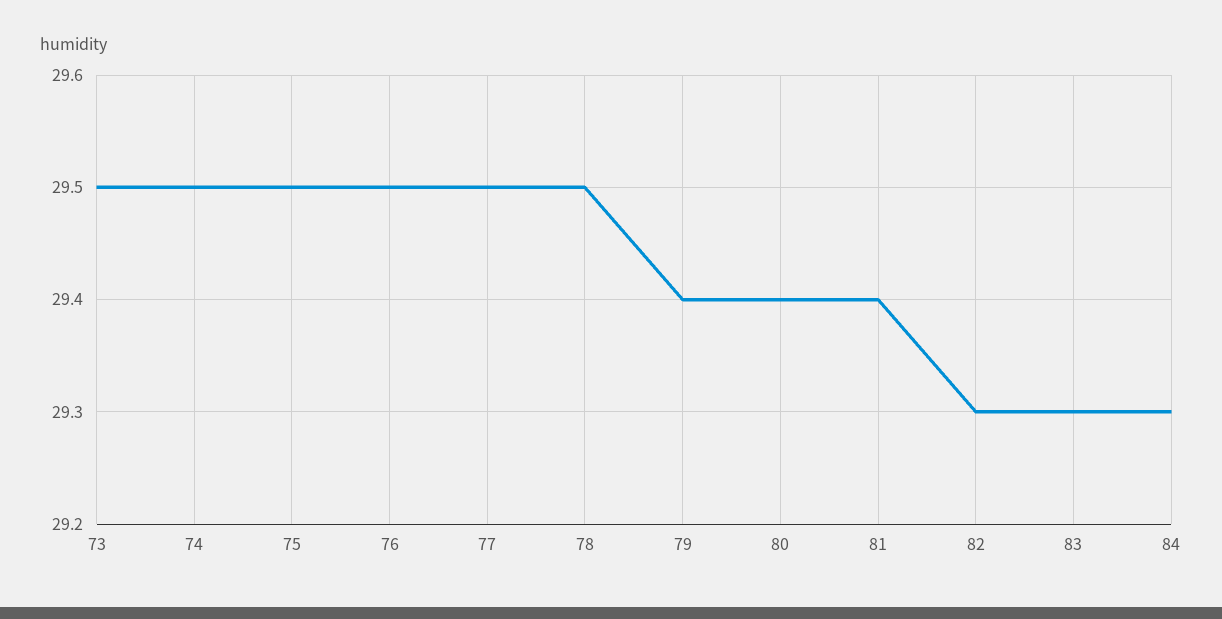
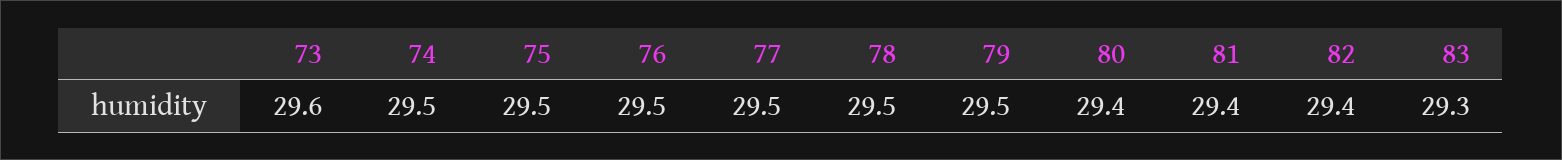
  {
-   "73": 29.5,
+   "73": 29.6,
    "74": 29.5,
    "75": 29.5,
    "76": 29.5,
    "77": 29.5,
    "78": 29.5,
-   "79": 29.4,
+   "79": 29.5,
    "80": 29.4,
    "81": 29.4,
-   "82": 29.3,
+   "82": 29.4,
-   "83": 29.3,
+   "83": 29.3
-   "84": 29.3
  }

